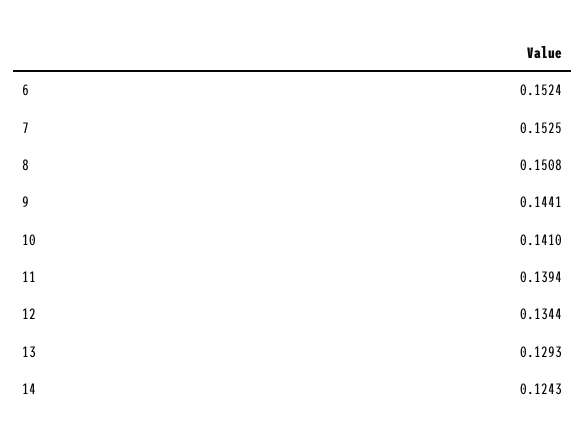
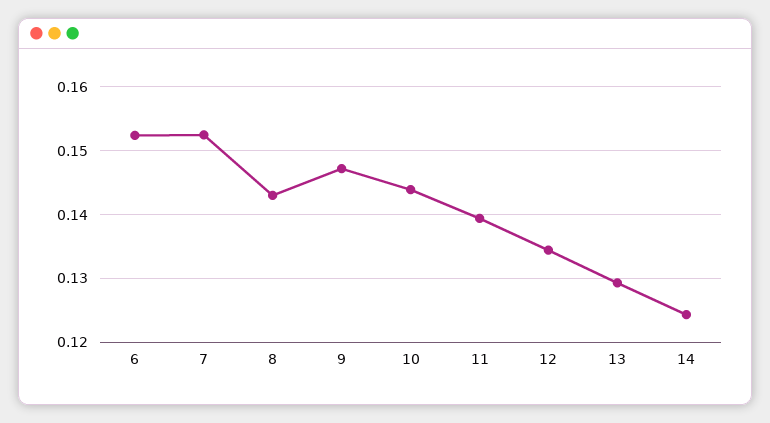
  {
    "6": 0.1524,
    "7": 0.1525,
-   "8": 0.1508,
+   "8": 0.143,
-   "9": 0.1441,
+   "9": 0.147,
-   "10": 0.141,
+   "10": 0.144,
    "11": 0.1394,
    "12": 0.1344,
    "13": 0.1293,
    "14": 0.1243
  }

